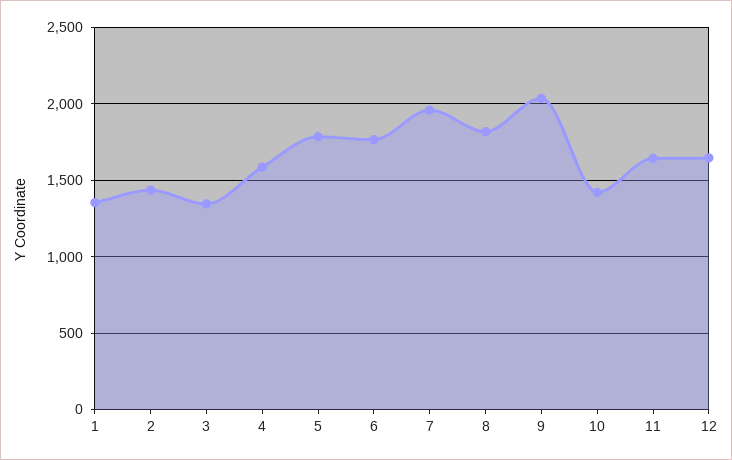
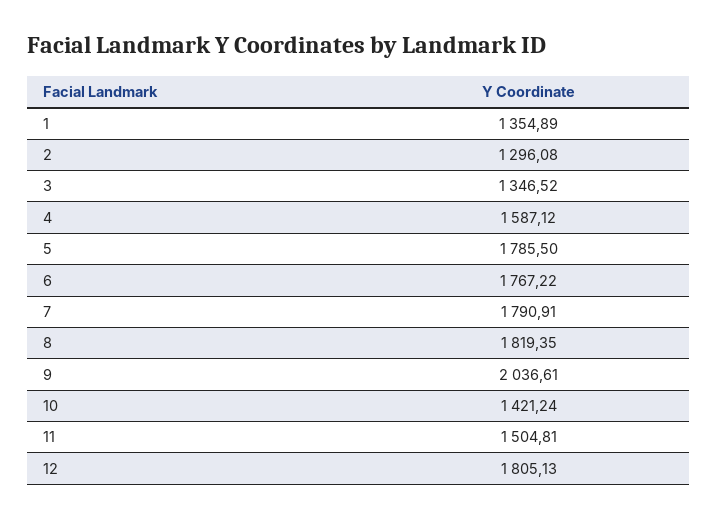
  {
    "1": 1354.89,
-   "2": 1450,
+   "2": 1296.08,
    "3": 1346.52,
    "4": 1587.12,
    "5": 1785.5,
    "6": 1767.22,
-   "7": 1950,
+   "7": 1790.91,
    "8": 1819.35,
    "9": 2036.61,
    "10": 1421.24,
-   "11": 1650,
+   "11": 1504.81,
-   "12": 1650
+   "12": 1805.13
  }

